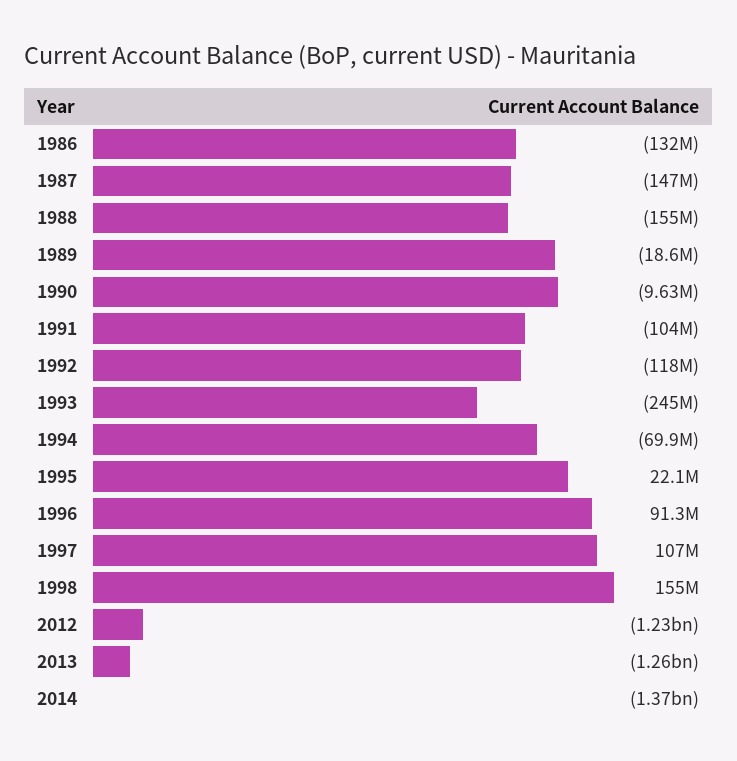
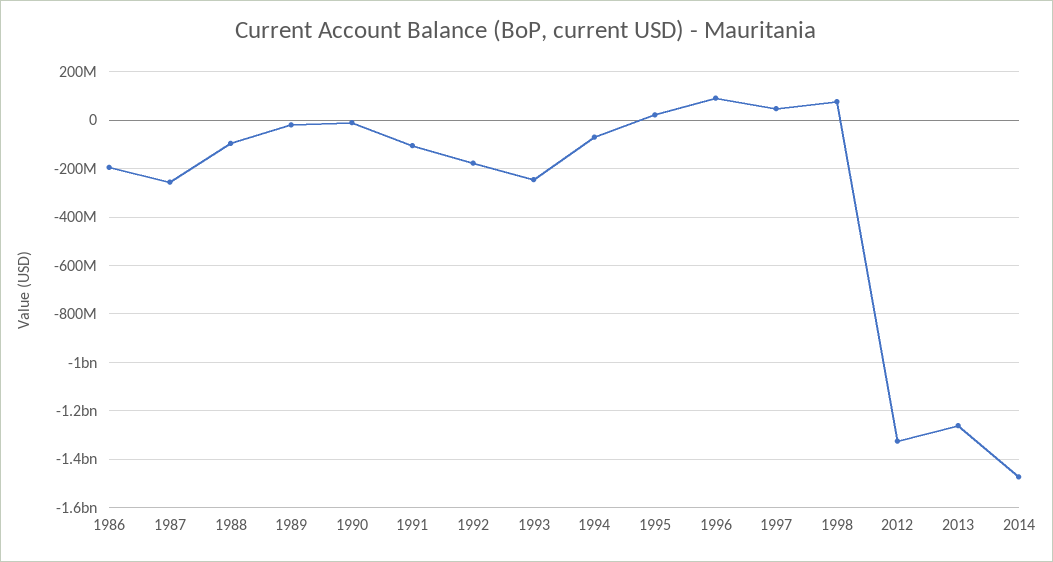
  {
-   "1986": -132000000,
+   "1986": -200000000,
-   "1987": -147000000,
+   "1987": -250000000,
-   "1988": -155000000,
+   "1988": -100000000,
    "1989": -18600000,
    "1990": -9630000,
    "1991": -104000000,
-   "1992": -118000000,
+   "1992": -175000000,
    "1993": -245000000,
    "1994": -69900000,
    "1995": 22100000,
    "1996": 91300000,
-   "1997": 107000000,
+   "1997": 50000000,
-   "1998": 155000000,
+   "1998": 75000000,
-   "2012": -1230000000,
+   "2012": -1325000000,
    "2013": -1260000000,
-   "2014": -1370000000
+   "2014": -1475000000
  }

